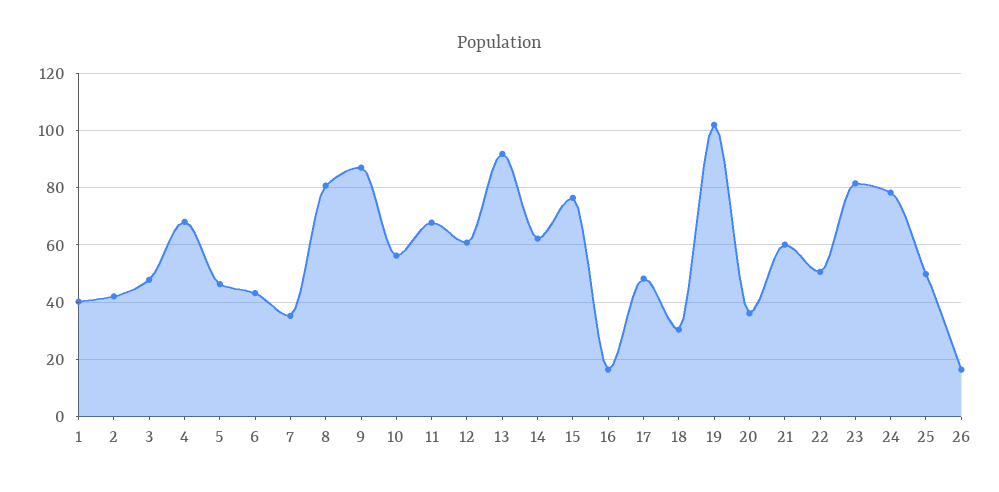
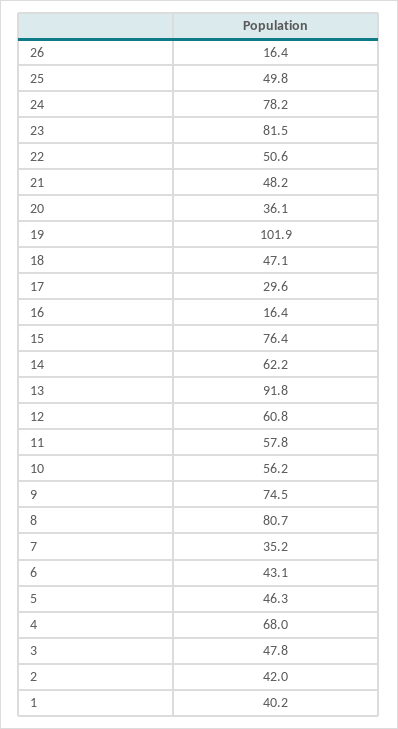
  {
    "1": 40.2,
    "2": 42,
    "3": 47.8,
    "4": 68,
    "5": 46.3,
    "6": 43.1,
    "7": 35.2,
    "8": 80.7,
-   "9": 87.5,
+   "9": 74.5,
    "10": 56.2,
-   "11": 67.5,
+   "11": 57.8,
    "12": 60.8,
    "13": 91.8,
    "14": 62.2,
    "15": 76.4,
    "16": 16.4,
-   "17": 47.5,
+   "17": 29.6,
-   "18": 30,
+   "18": 47.1,
    "19": 101.9,
    "20": 36.1,
-   "21": 60,
+   "21": 48.2,
    "22": 50.6,
    "23": 81.5,
    "24": 78.2,
    "25": 49.8,
    "26": 16.4
  }

